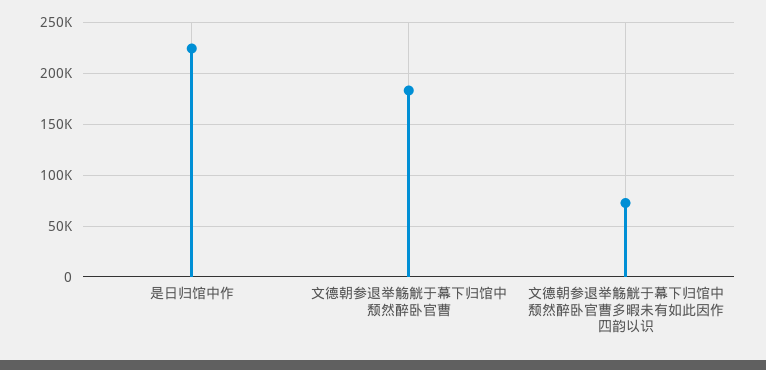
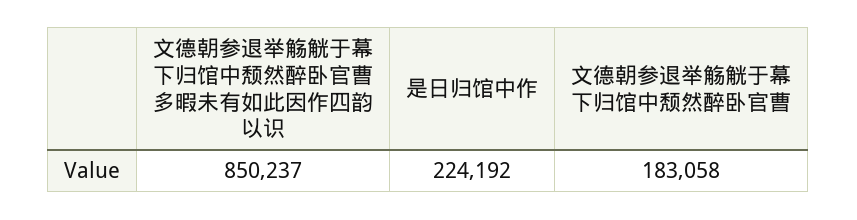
  {
    "是日归馆中作": 224192,
    "文德朝参退举觞觥于幕下归馆中颓然醉卧官曹": 183058,
-   "文德朝参退举觞觥于幕下归馆中颓然醉卧官曹多暇未有如此因作四韵以识": 70000
+   "文德朝参退举觞觥于幕下归馆中颓然醉卧官曹多暇未有如此因作四韵以识": 850237
  }

